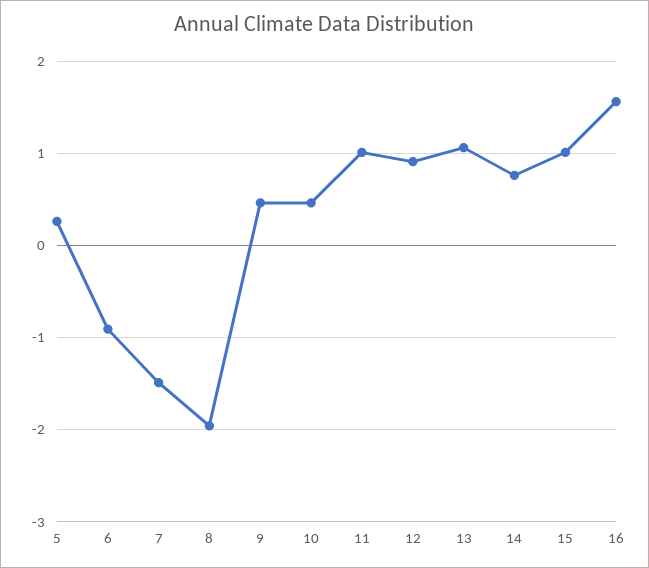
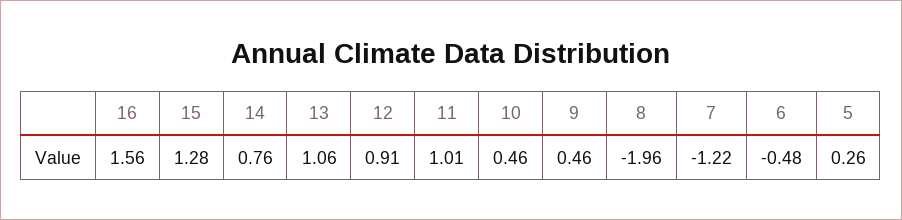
  {
    "5": 0.26,
-   "6": -0.9,
+   "6": -0.48,
-   "7": -1.5,
+   "7": -1.22,
    "8": -1.96,
    "9": 0.46,
    "10": 0.46,
    "11": 1.01,
    "12": 0.91,
    "13": 1.06,
    "14": 0.76,
-   "15": 1,
+   "15": 1.28,
    "16": 1.56
  }

